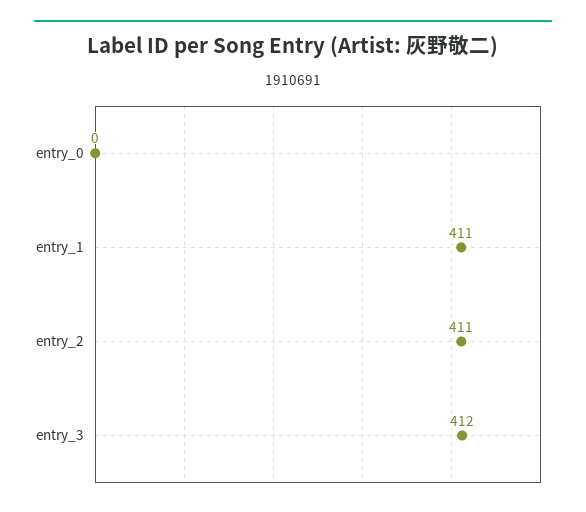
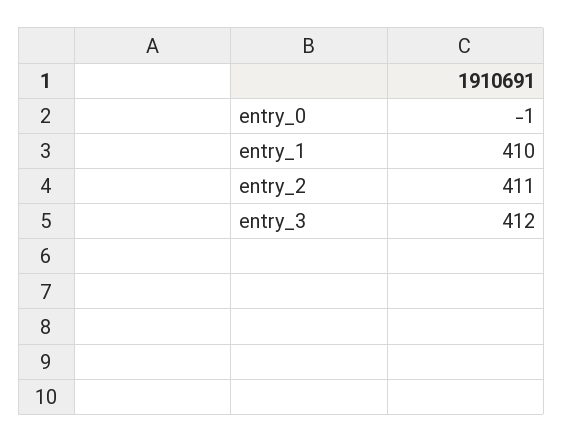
  {
-   "entry_0": 0,
+   "entry_0": -1,
-   "entry_1": 411,
+   "entry_1": 410,
    "entry_2": 411,
    "entry_3": 412
  }

